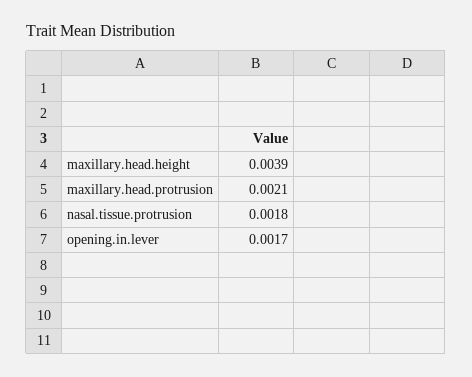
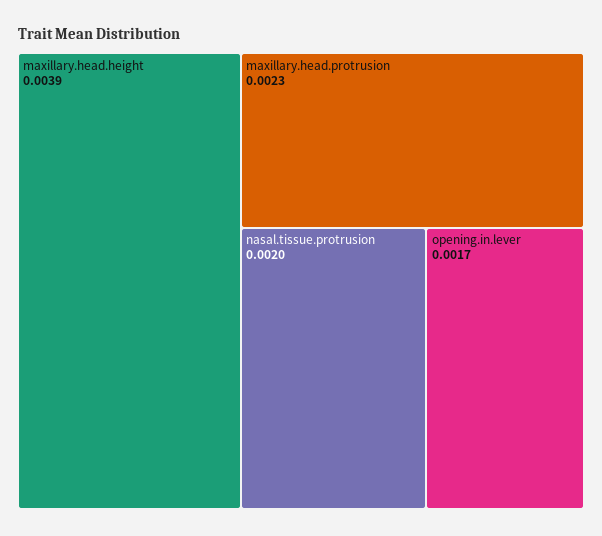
  {
    "maxillary.head.height": 0.0039,
-   "maxillary.head.protrusion": 0.0021,
+   "maxillary.head.protrusion": 0.0023,
-   "nasal.tissue.protrusion": 0.0018,
+   "nasal.tissue.protrusion": 0.002,
    "opening.in.lever": 0.0017
  }

